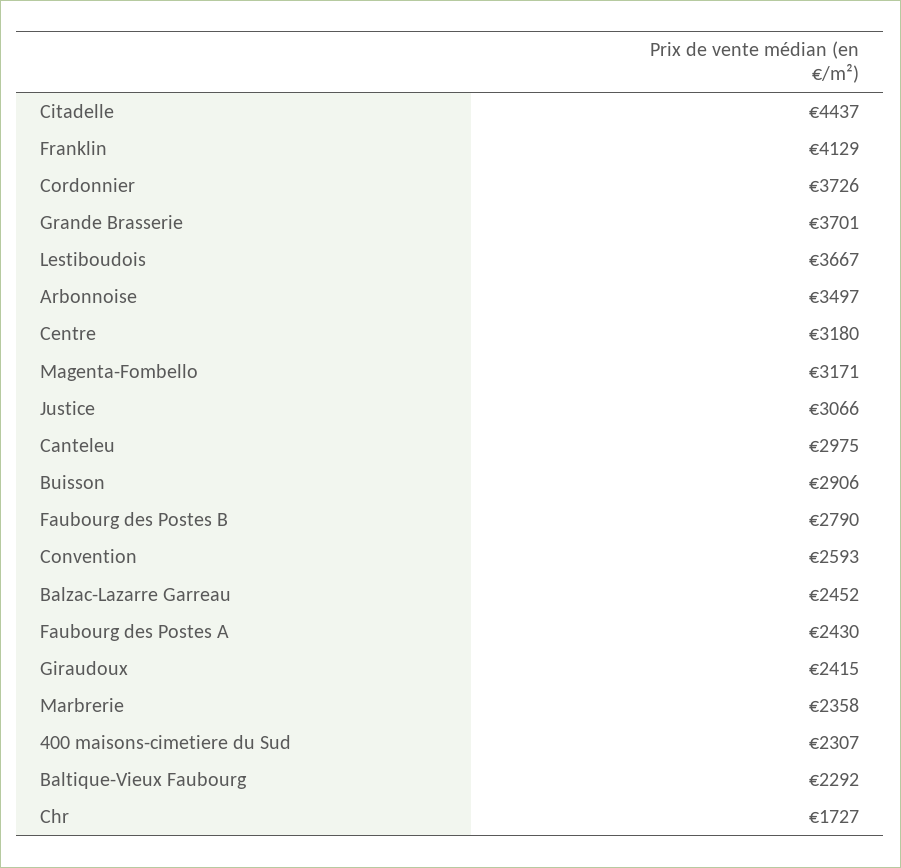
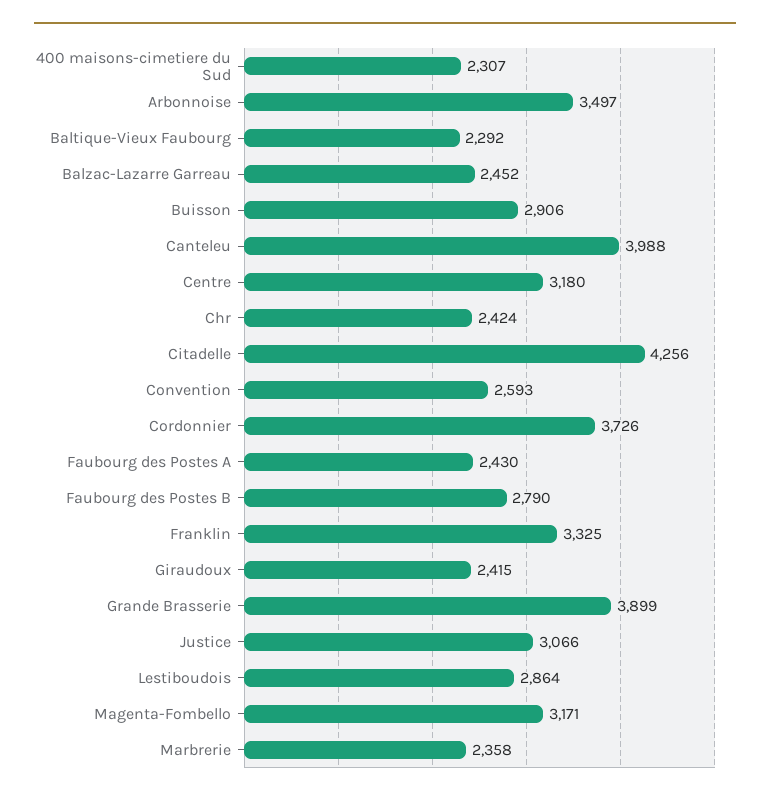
  {
-   "Citadelle": 4437,
+   "Citadelle": 4256,
-   "Franklin": 4129,
+   "Franklin": 3325,
    "Cordonnier": 3726,
-   "Grande Brasserie": 3701,
+   "Grande Brasserie": 3899,
-   "Lestiboudois": 3667,
+   "Lestiboudois": 2864,
    "Arbonnoise": 3497,
    "Centre": 3180,
    "Magenta-Fombello": 3171,
    "Justice": 3066,
-   "Canteleu": 2975,
+   "Canteleu": 3988,
    "Buisson": 2906,
    "Faubourg des Postes B": 2790,
    "Convention": 2593,
    "Balzac-Lazarre Garreau": 2452,
    "Faubourg des Postes A": 2430,
    "Giraudoux": 2415,
    "Marbrerie": 2358,
    "400 maisons-cimetiere du Sud": 2307,
    "Baltique-Vieux Faubourg": 2292,
-   "Chr": 1727
+   "Chr": 2424
  }

